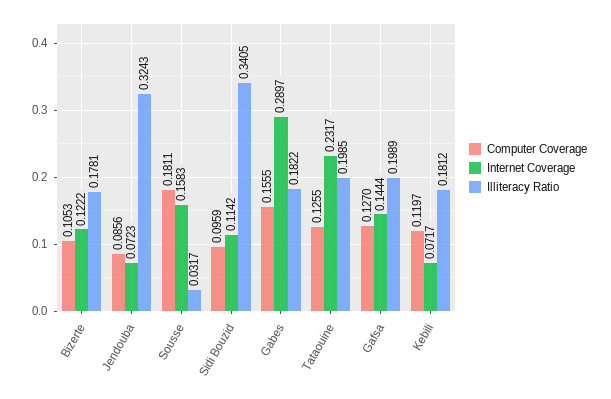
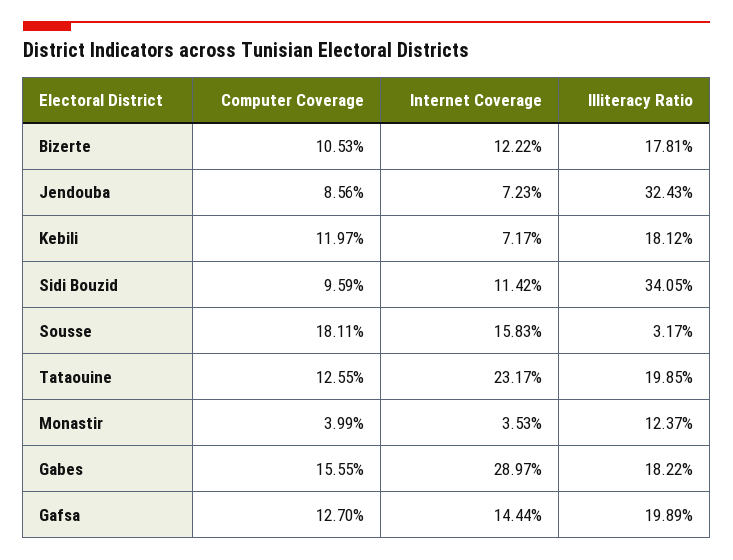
  {
    "Computer Coverage": {
      "Bizerte": 0.1053,
      "Jendouba": 0.0856,
      "Sousse": 0.1811,
      "Sidi Bouzid": 0.0959,
      "Gabes": 0.1555,
      "Tataouine": 0.1255,
      "Gafsa": 0.127,
-     "Kebili": 0.1197
+     "Kebili": 0.1197,
+     "Monastir": 0.0399
    },
    "Internet Coverage": {
      "Bizerte": 0.1222,
      "Jendouba": 0.0723,
      "Sousse": 0.1583,
      "Sidi Bouzid": 0.1142,
      "Gabes": 0.2897,
      "Tataouine": 0.2317,
      "Gafsa": 0.1444,
-     "Kebili": 0.0717
+     "Kebili": 0.0717,
+     "Monastir": 0.0353
    },
    "Illiteracy Ratio": {
      "Bizerte": 0.1781,
      "Jendouba": 0.3243,
      "Sousse": 0.0317,
      "Sidi Bouzid": 0.3405,
      "Gabes": 0.1822,
      "Tataouine": 0.1985,
      "Gafsa": 0.1989,
-     "Kebili": 0.1812
+     "Kebili": 0.1812,
+     "Monastir": 0.1237
    }
  }

